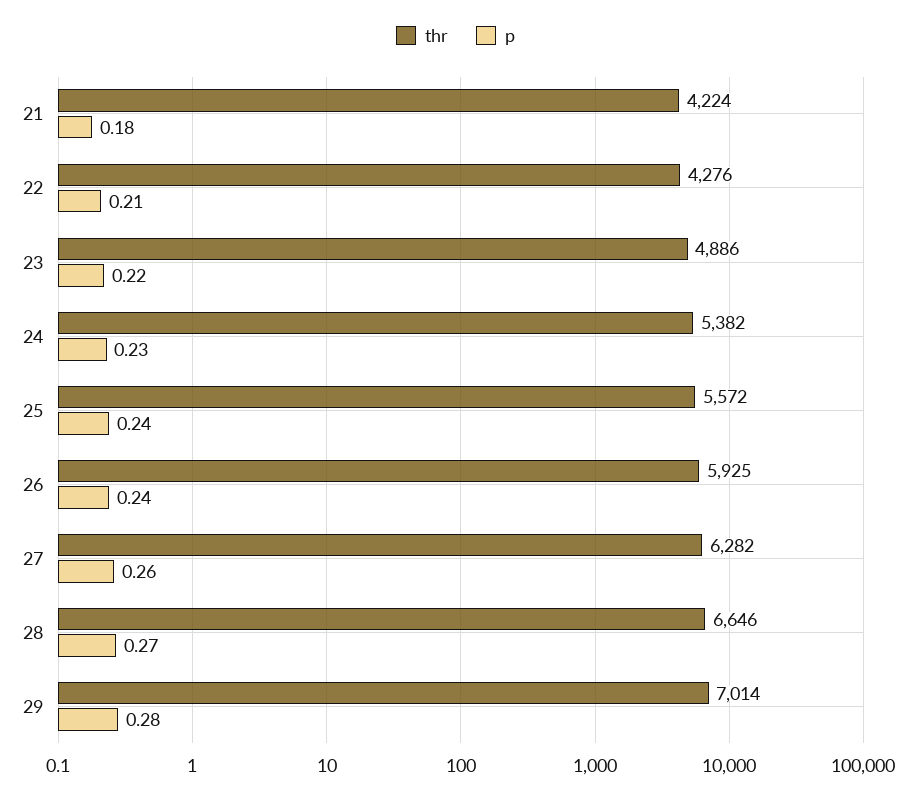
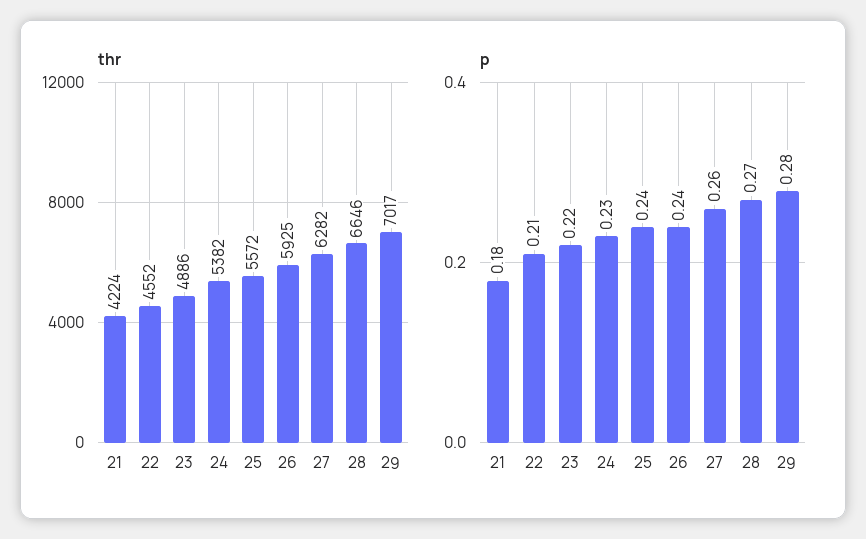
  {
    "thr": {
      "21": 4224,
-     "22": 4276,
+     "22": 4552,
      "23": 4886,
      "24": 5382,
      "25": 5572,
      "26": 5925,
      "27": 6282,
      "28": 6646,
-     "29": 7014
+     "29": 7017
    },
    "p": {
      "21": 0.18,
      "22": 0.21,
      "23": 0.22,
      "24": 0.23,
      "25": 0.24,
      "26": 0.24,
      "27": 0.26,
      "28": 0.27,
      "29": 0.28
    }
  }

